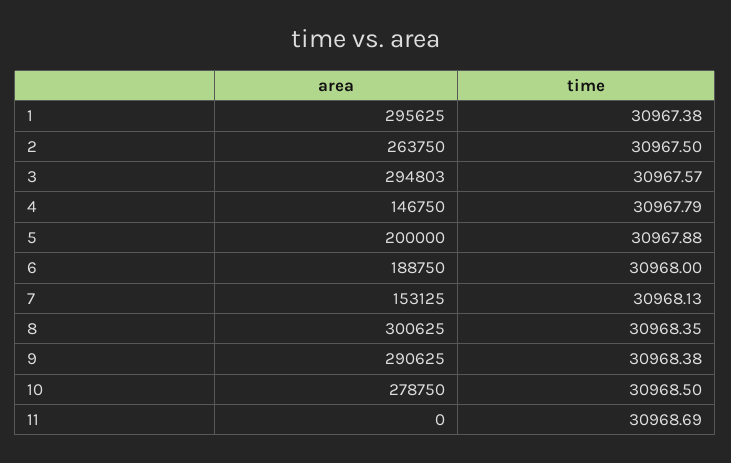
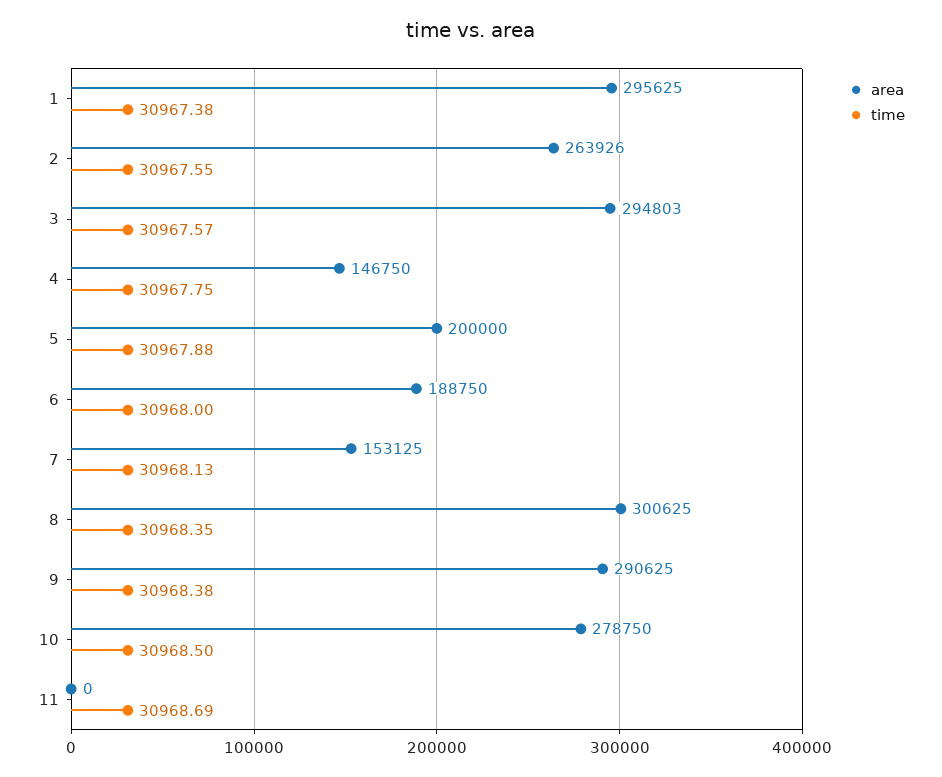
  {
    "area": {
      "1": 295625,
-     "2": 263750,
+     "2": 263926,
      "3": 294803,
      "4": 146750,
      "5": 200000,
      "6": 188750,
      "7": 153125,
      "8": 300625,
      "9": 290625,
      "10": 278750,
      "11": 0
    },
    "time": {
      "1": 30967.38,
-     "2": 30967.5,
+     "2": 30967.55,
      "3": 30967.57,
-     "4": 30967.79,
+     "4": 30967.75,
      "5": 30967.88,
      "6": 30968,
      "7": 30968.13,
      "8": 30968.35,
      "9": 30968.38,
      "10": 30968.5,
      "11": 30968.69
    }
  }

